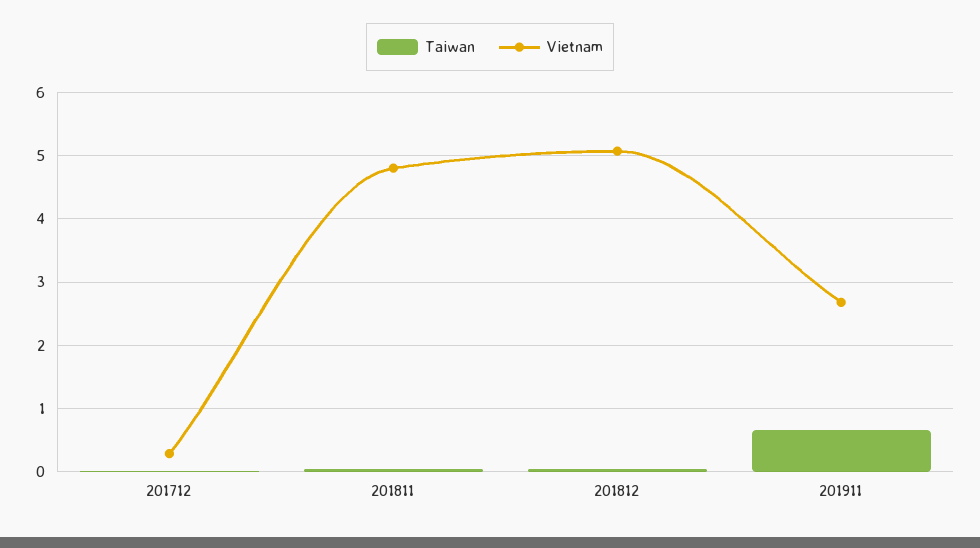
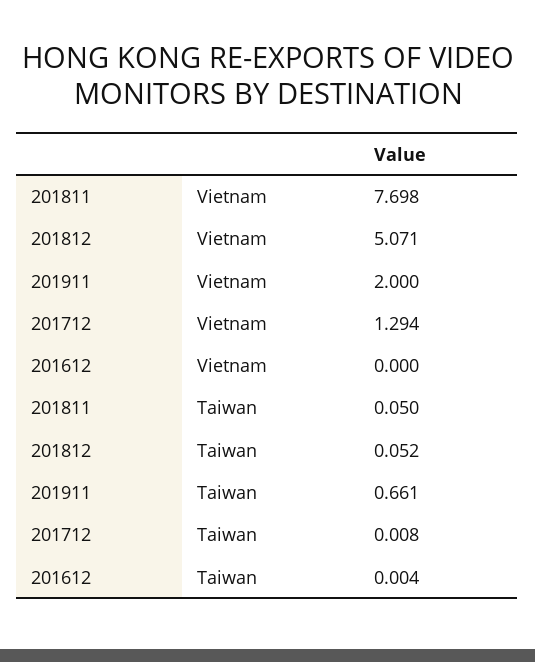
  {
    "Taiwan": {
      "201712": 0.008,
      "201811": 0.05,
      "201812": 0.052,
-     "201911": 0.661
+     "201911": 0.661,
+     "201612": 0.004
    },
    "Vietnam": {
-     "201712": 0.3,
+     "201712": 1.294,
-     "201811": 4.8,
+     "201811": 7.698,
      "201812": 5.071,
-     "201911": 2.7
+     "201911": 2,
+     "201612": 0
    }
  }

